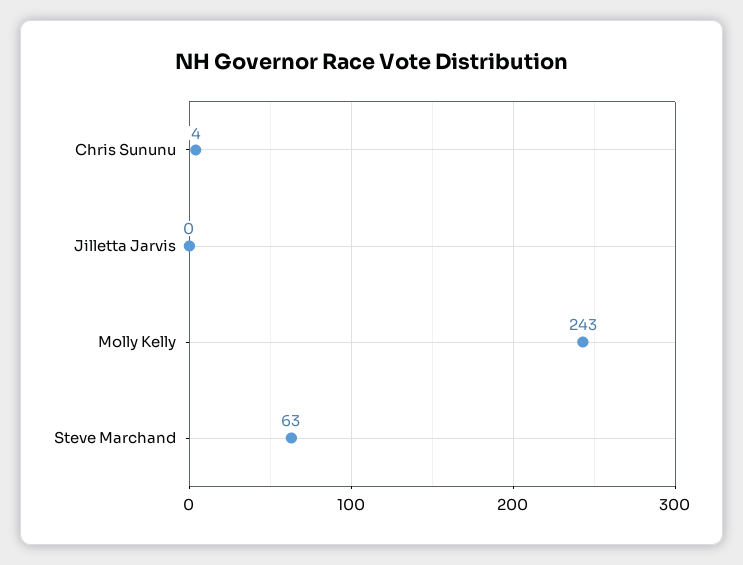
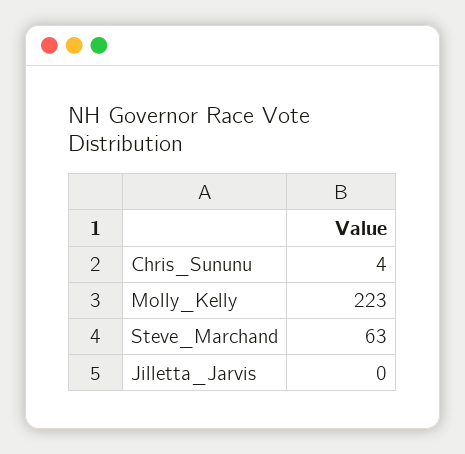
  {
    "Chris Sununu": 4,
    "Jilletta Jarvis": 0,
-   "Molly Kelly": 243,
+   "Molly Kelly": 223,
    "Steve Marchand": 63
  }

